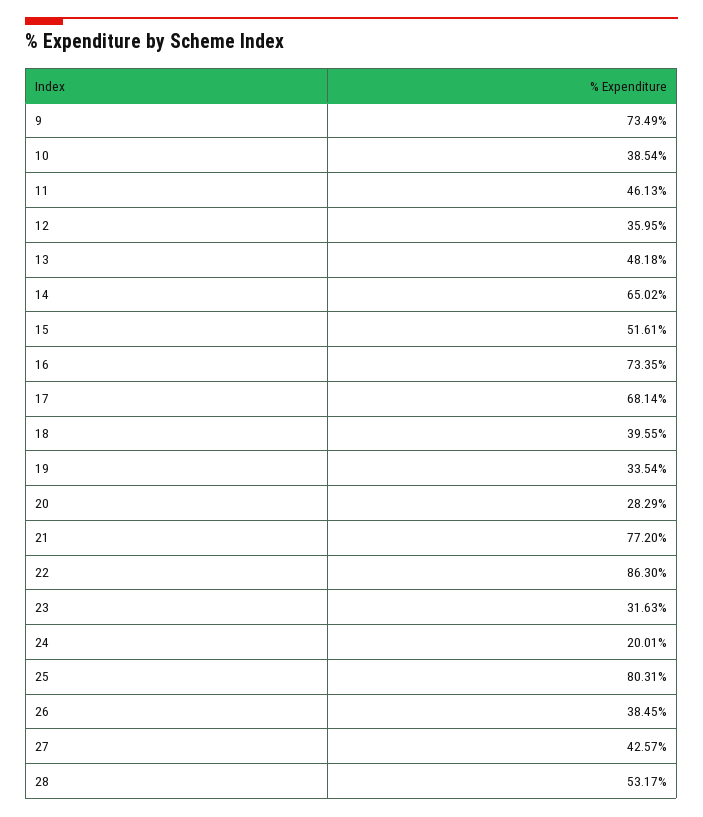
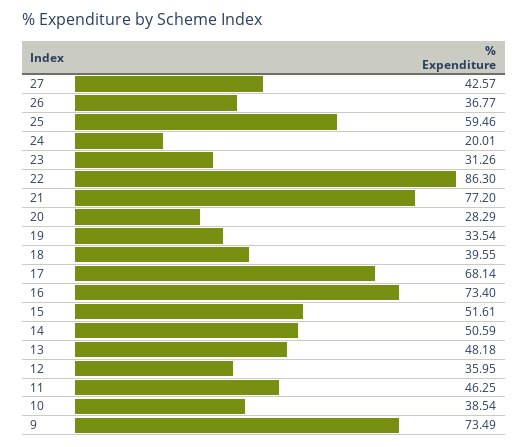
  {
    "9": 73.49,
    "10": 38.54,
-   "11": 46.13,
+   "11": 46.25,
    "12": 35.95,
    "13": 48.18,
-   "14": 65.02,
+   "14": 50.59,
    "15": 51.61,
-   "16": 73.35,
+   "16": 73.4,
    "17": 68.14,
    "18": 39.55,
    "19": 33.54,
    "20": 28.29,
    "21": 77.2,
    "22": 86.3,
-   "23": 31.63,
+   "23": 31.26,
    "24": 20.01,
-   "25": 80.31,
+   "25": 59.46,
-   "26": 38.45,
+   "26": 36.77,
-   "27": 42.57,
+   "27": 42.57
-   "28": 53.17
  }

